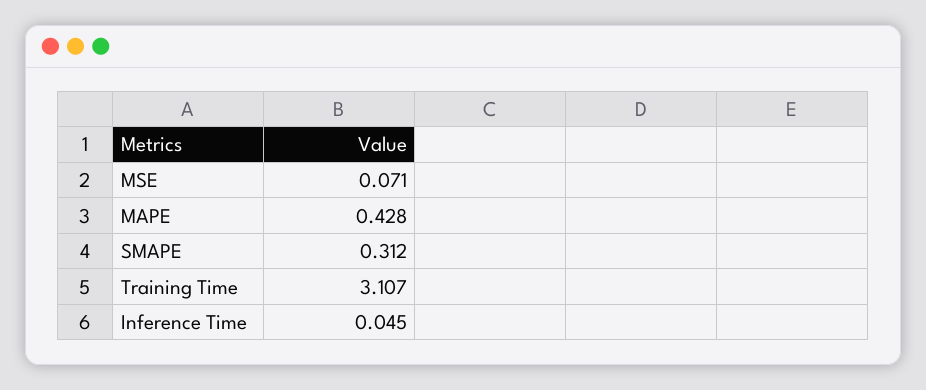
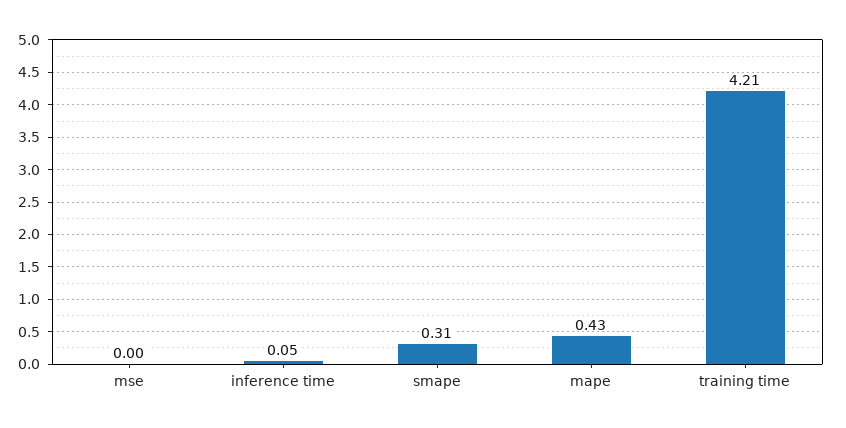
  {
-   "MSE": 0.071,
+   "MSE": 0,
    "MAPE": 0.428,
    "SMAPE": 0.312,
-   "Training Time": 3.107,
+   "Training Time": 4.21,
    "Inference Time": 0.045
  }

